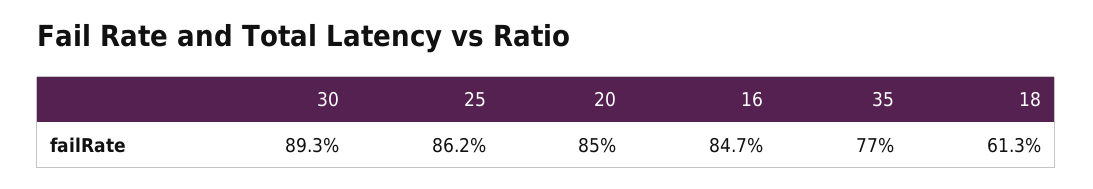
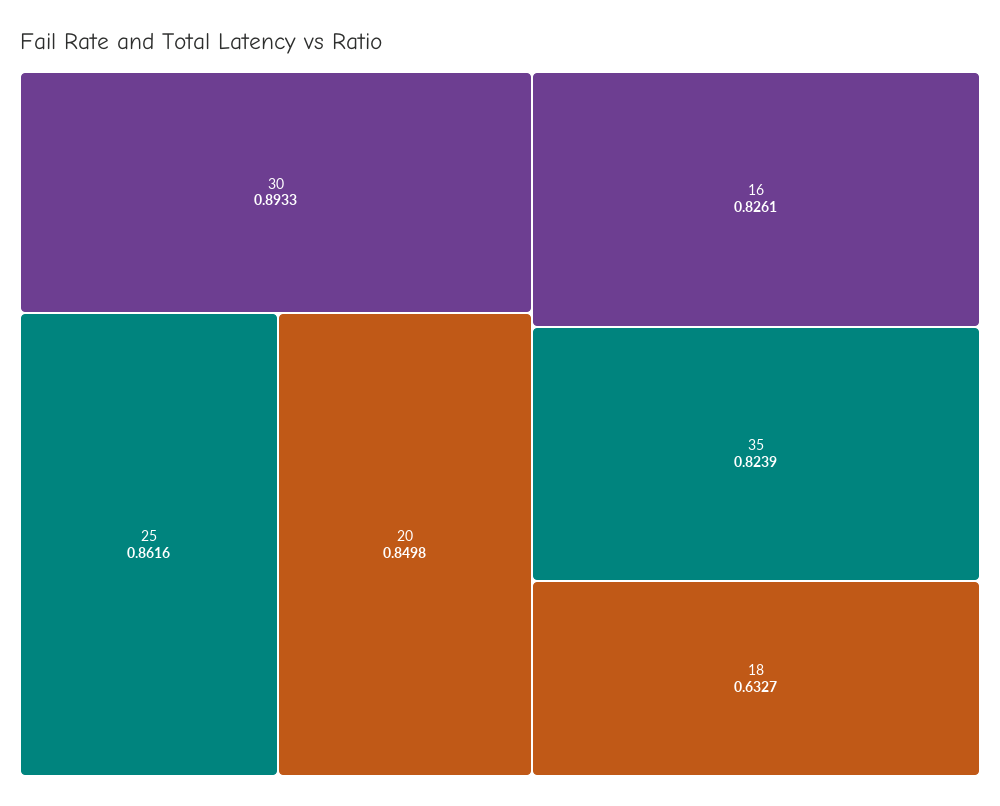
  {
    "30": 0.8933,
    "25": 0.8616,
    "20": 0.8498,
-   "16": 0.847,
+   "16": 0.8261,
-   "35": 0.77,
+   "35": 0.8239,
-   "18": 0.613
+   "18": 0.6327
  }

